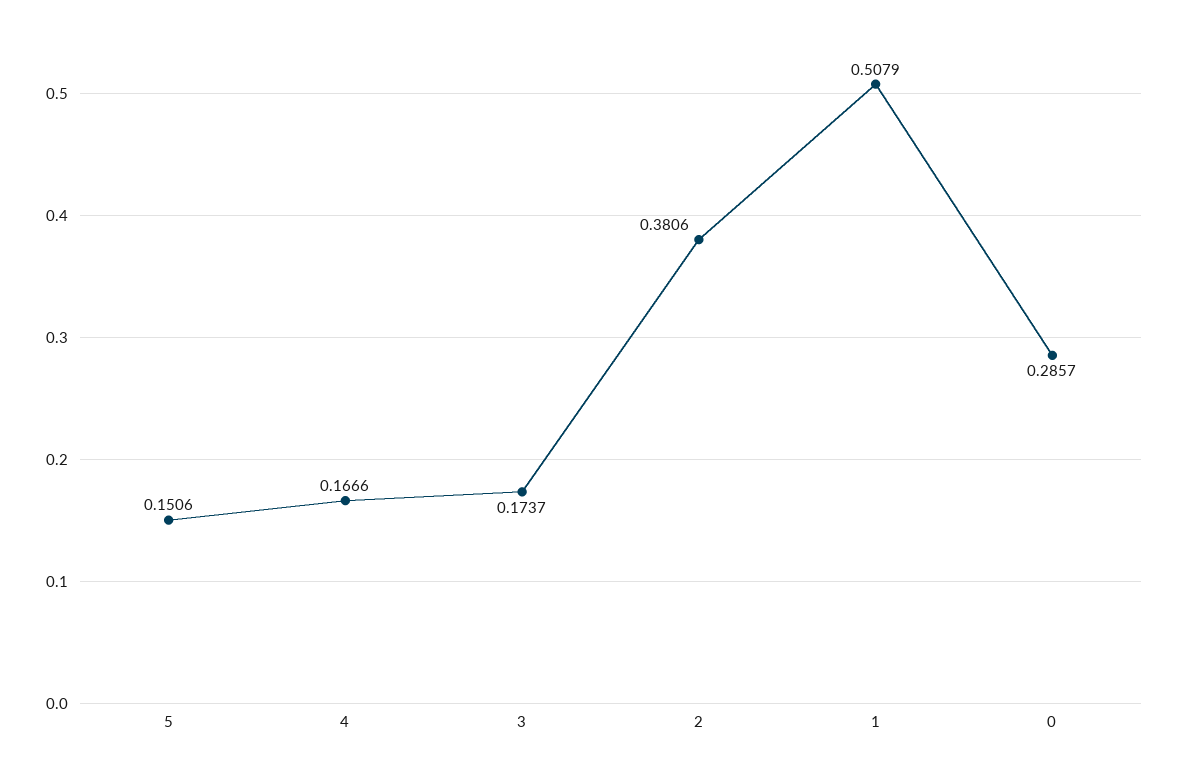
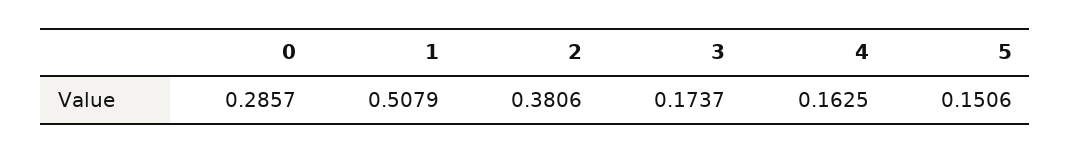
  {
    "5": 0.1506,
-   "4": 0.1666,
+   "4": 0.1625,
    "3": 0.1737,
    "2": 0.3806,
    "1": 0.5079,
    "0": 0.2857
  }

